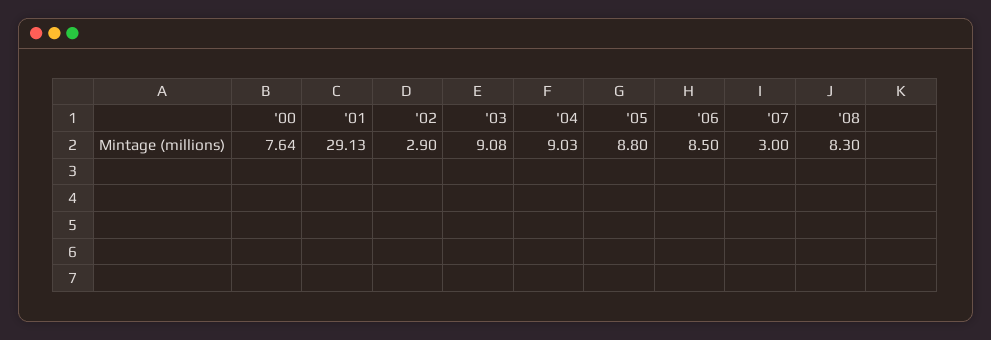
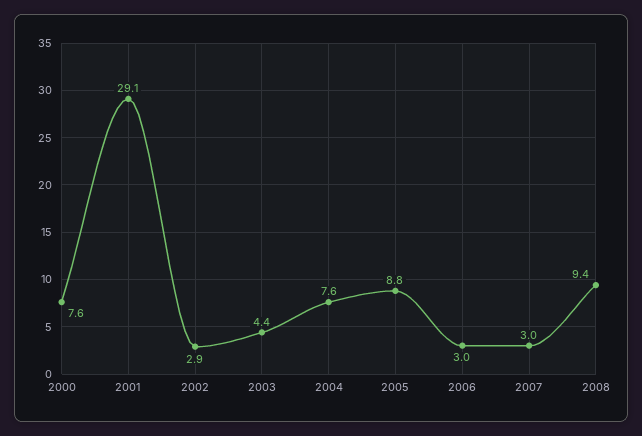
  {
    "'00": 7.64,
    "'01": 29.13,
    "'02": 2.9,
-   "'03": 9.08,
+   "'03": 4.4,
-   "'04": 9.03,
+   "'04": 7.6,
    "'05": 8.8,
-   "'06": 8.5,
+   "'06": 3,
    "'07": 3,
-   "'08": 8.3
+   "'08": 9.4
  }

